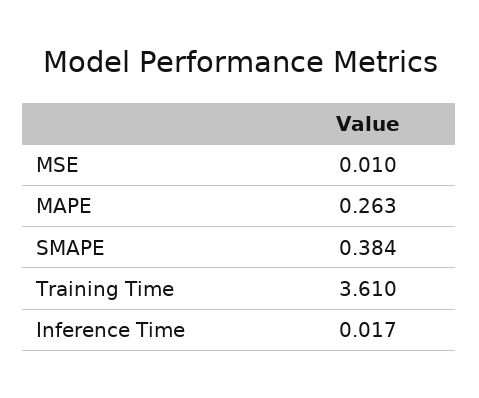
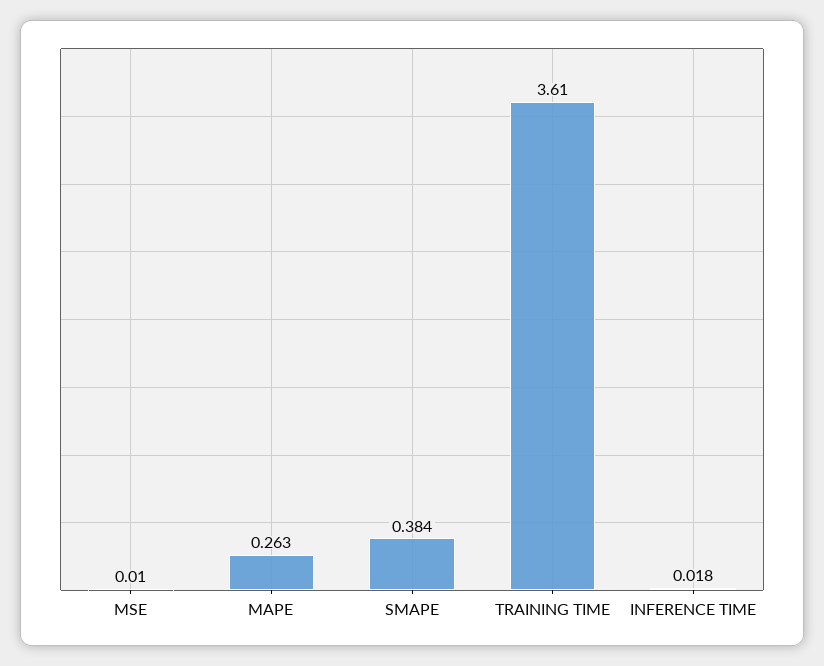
  {
    "MSE": 0.01,
    "MAPE": 0.263,
    "SMAPE": 0.384,
    "Training Time": 3.61,
-   "Inference Time": 0.017
+   "Inference Time": 0.018
  }

